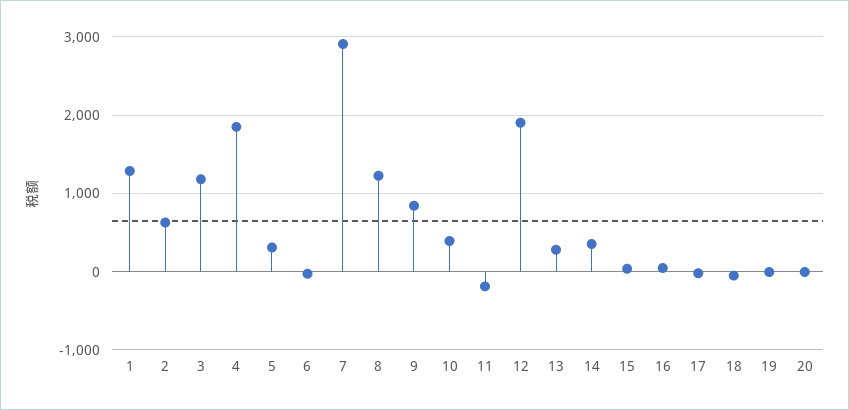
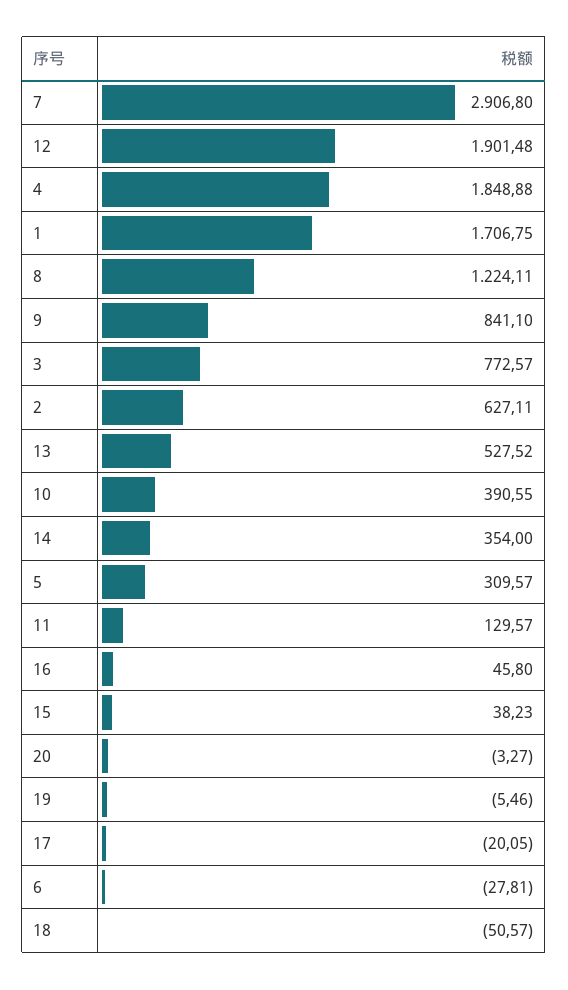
  {
-   "1": 1300,
+   "1": 1706.75,
    "2": 627.11,
-   "3": 1200,
+   "3": 772.57,
    "4": 1848.88,
    "5": 309.57,
    "6": -27.81,
    "7": 2906.8,
    "8": 1224.11,
    "9": 841.1,
    "10": 390.55,
-   "11": -200,
+   "11": 129.57,
    "12": 1901.48,
-   "13": 300,
+   "13": 527.52,
    "14": 354,
    "15": 38.23,
    "16": 45.8,
    "17": -20.05,
    "18": -50.57,
    "19": -5.46,
    "20": -3.27
  }

